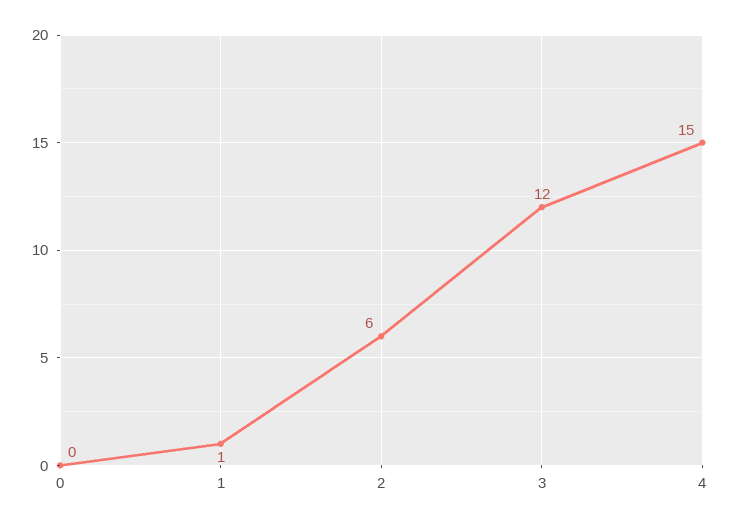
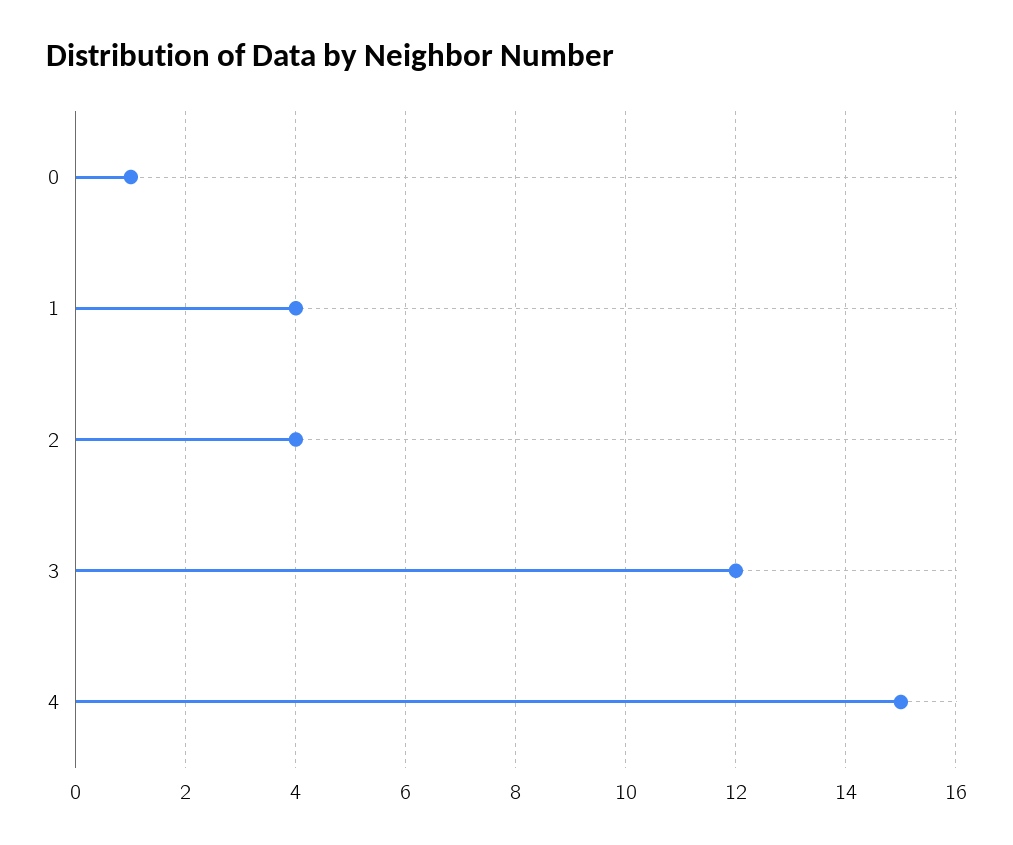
  {
-   "0": 0,
+   "0": 1,
-   "1": 1,
+   "1": 4,
-   "2": 6,
+   "2": 4,
    "3": 12,
    "4": 15
  }

